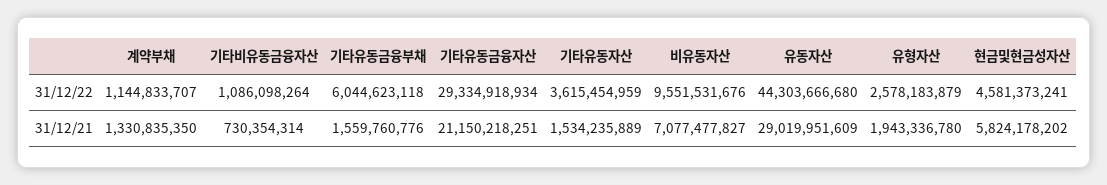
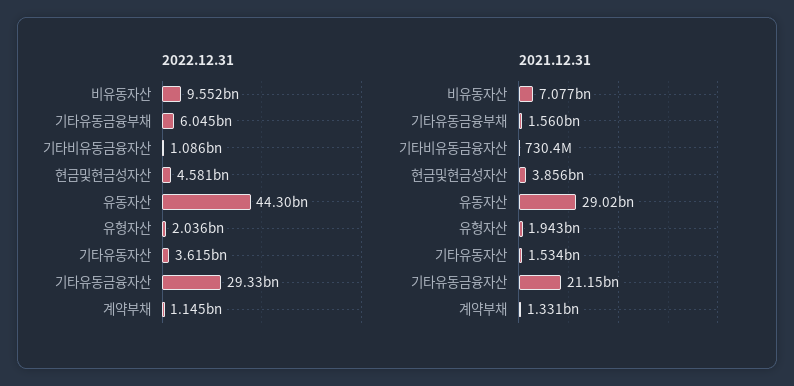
  {
    "31/12/22": {
      "계약부채": 1144833707,
      "기타비유동금융자산": 1086098264,
      "기타유동금융부채": 6044623118,
      "기타유동금융자산": 29334918934,
      "기타유동자산": 3615454959,
      "비유동자산": 9551531676,
      "유동자산": 44303666680,
-     "유형자산": 2578183879,
+     "유형자산": 2036000000,
      "현금및현금성자산": 4581373241
    },
    "31/12/21": {
      "계약부채": 1330835350,
      "기타비유동금융자산": 730354314,
      "기타유동금융부채": 1559760776,
      "기타유동금융자산": 21150218251,
      "기타유동자산": 1534235889,
      "비유동자산": 7077477827,
      "유동자산": 29019951609,
      "유형자산": 1943336780,
-     "현금및현금성자산": 5824178202
+     "현금및현금성자산": 3856000000
    }
  }

